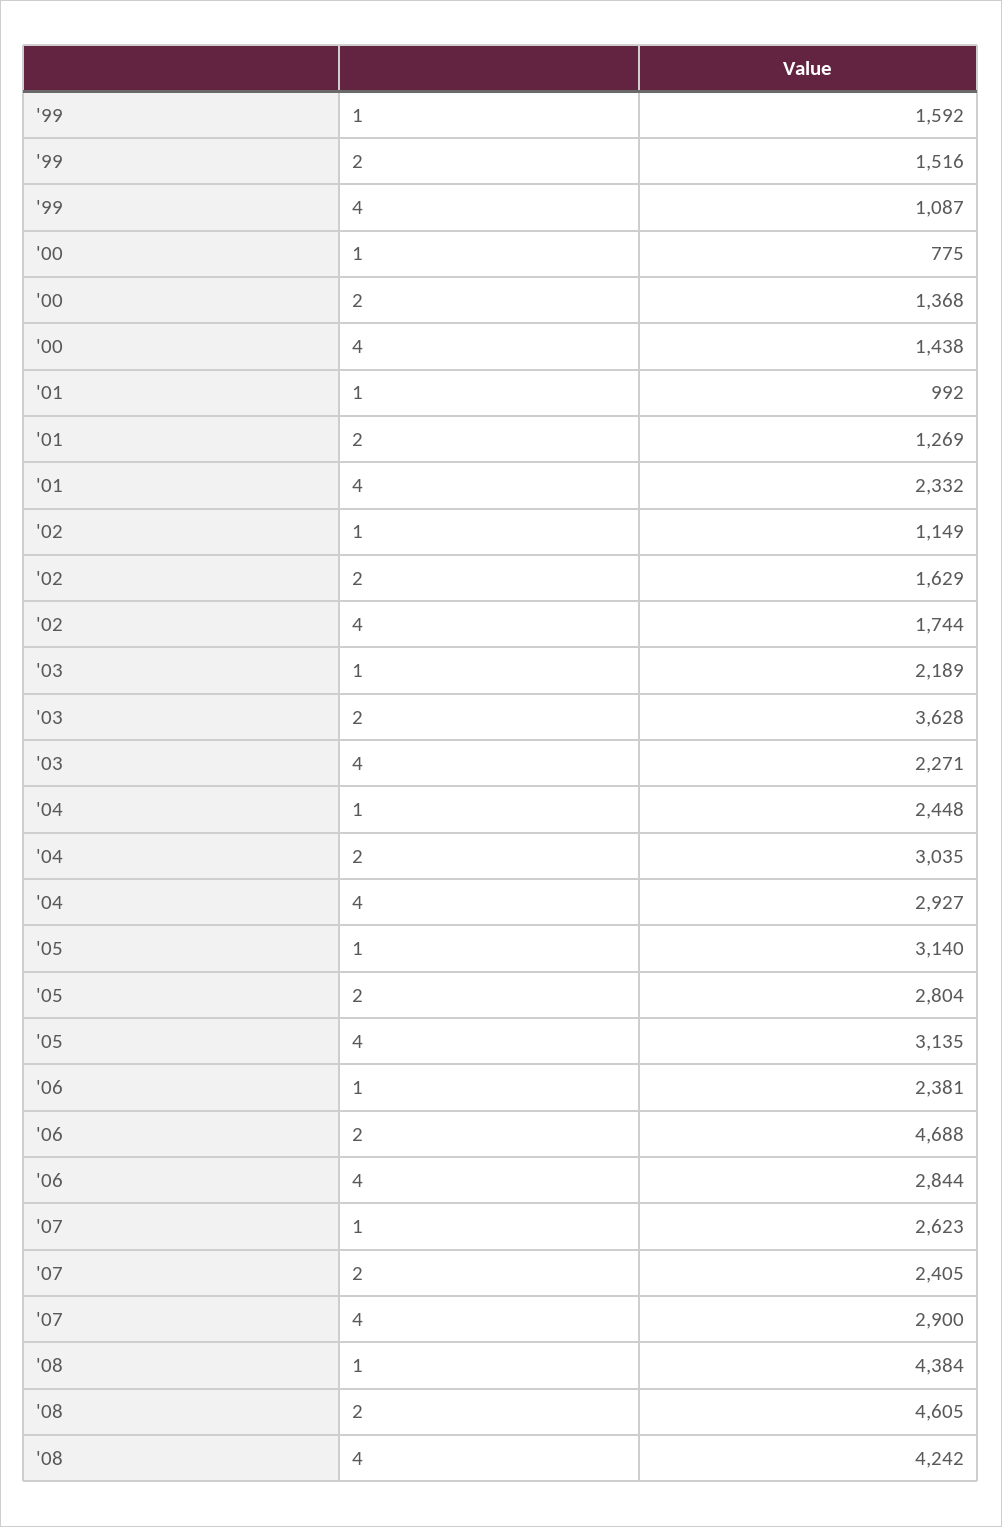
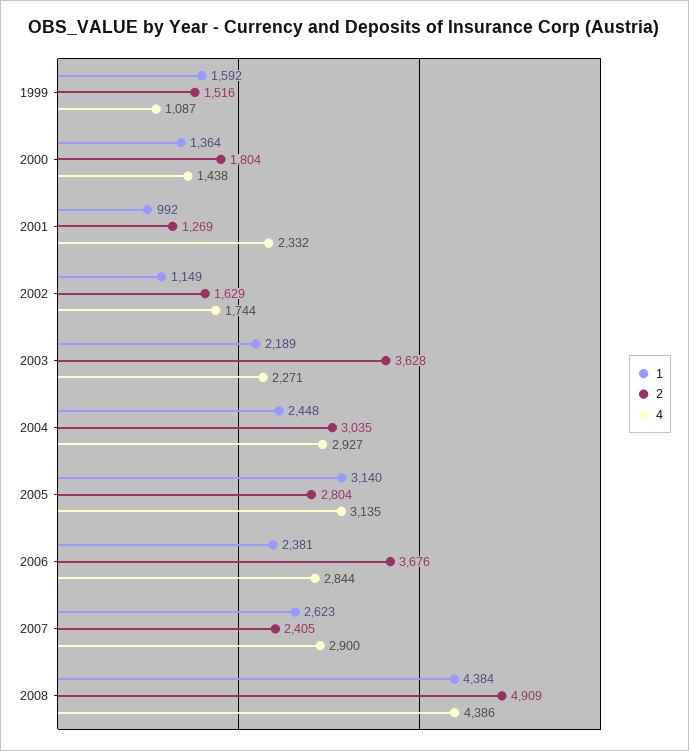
  {
    "1": {
      "'99": 1592,
-     "'00": 775,
+     "'00": 1364,
      "'01": 992,
      "'02": 1149,
      "'03": 2189,
      "'04": 2448,
      "'05": 3140,
      "'06": 2381,
      "'07": 2623,
      "'08": 4384
    },
    "2": {
      "'99": 1516,
-     "'00": 1368,
+     "'00": 1804,
      "'01": 1269,
      "'02": 1629,
      "'03": 3628,
      "'04": 3035,
      "'05": 2804,
-     "'06": 4688,
+     "'06": 3676,
      "'07": 2405,
-     "'08": 4605
+     "'08": 4909
    },
    "4": {
      "'99": 1087,
      "'00": 1438,
      "'01": 2332,
      "'02": 1744,
      "'03": 2271,
      "'04": 2927,
      "'05": 3135,
      "'06": 2844,
      "'07": 2900,
-     "'08": 4242
+     "'08": 4386
    }
  }

